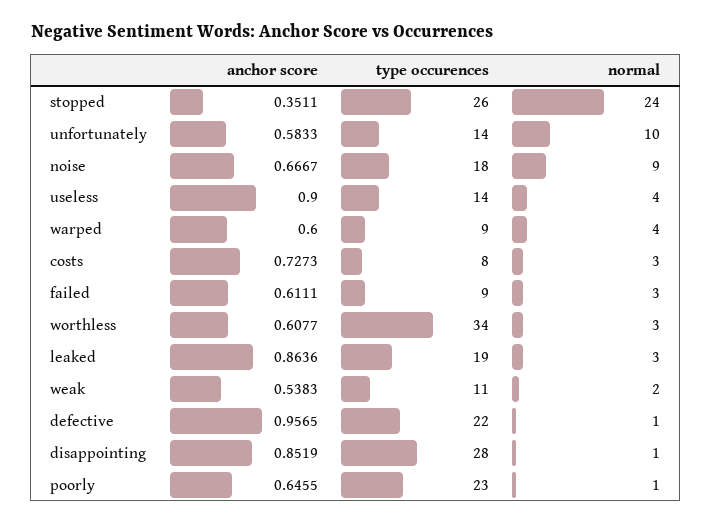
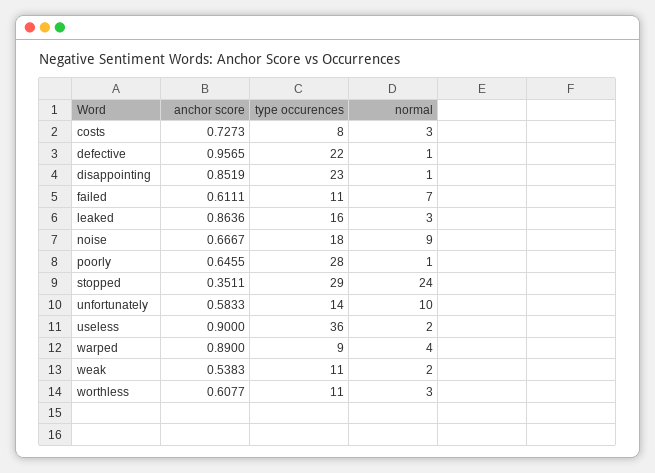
  {
    "anchor score": {
      "stopped": 0.3511,
      "unfortunately": 0.5833,
      "noise": 0.6667,
      "useless": 0.9,
-     "warped": 0.6,
+     "warped": 0.89,
      "costs": 0.7273,
      "failed": 0.6111,
      "worthless": 0.6077,
      "leaked": 0.8636,
      "weak": 0.5383,
      "defective": 0.9565,
      "disappointing": 0.8519,
      "poorly": 0.6455
    },
    "type occurences": {
-     "stopped": 26,
+     "stopped": 29,
      "unfortunately": 14,
      "noise": 18,
-     "useless": 14,
+     "useless": 36,
      "warped": 9,
      "costs": 8,
-     "failed": 9,
+     "failed": 11,
-     "worthless": 34,
+     "worthless": 11,
-     "leaked": 19,
+     "leaked": 16,
      "weak": 11,
      "defective": 22,
-     "disappointing": 28,
+     "disappointing": 23,
-     "poorly": 23
+     "poorly": 28
    },
    "normal": {
      "stopped": 24,
      "unfortunately": 10,
      "noise": 9,
-     "useless": 4,
+     "useless": 2,
      "warped": 4,
      "costs": 3,
-     "failed": 3,
+     "failed": 7,
      "worthless": 3,
      "leaked": 3,
      "weak": 2,
      "defective": 1,
      "disappointing": 1,
      "poorly": 1
    }
  }

